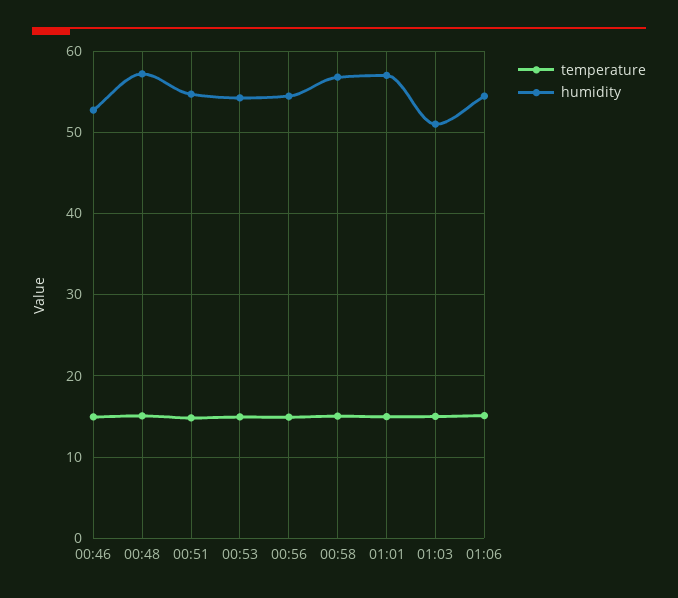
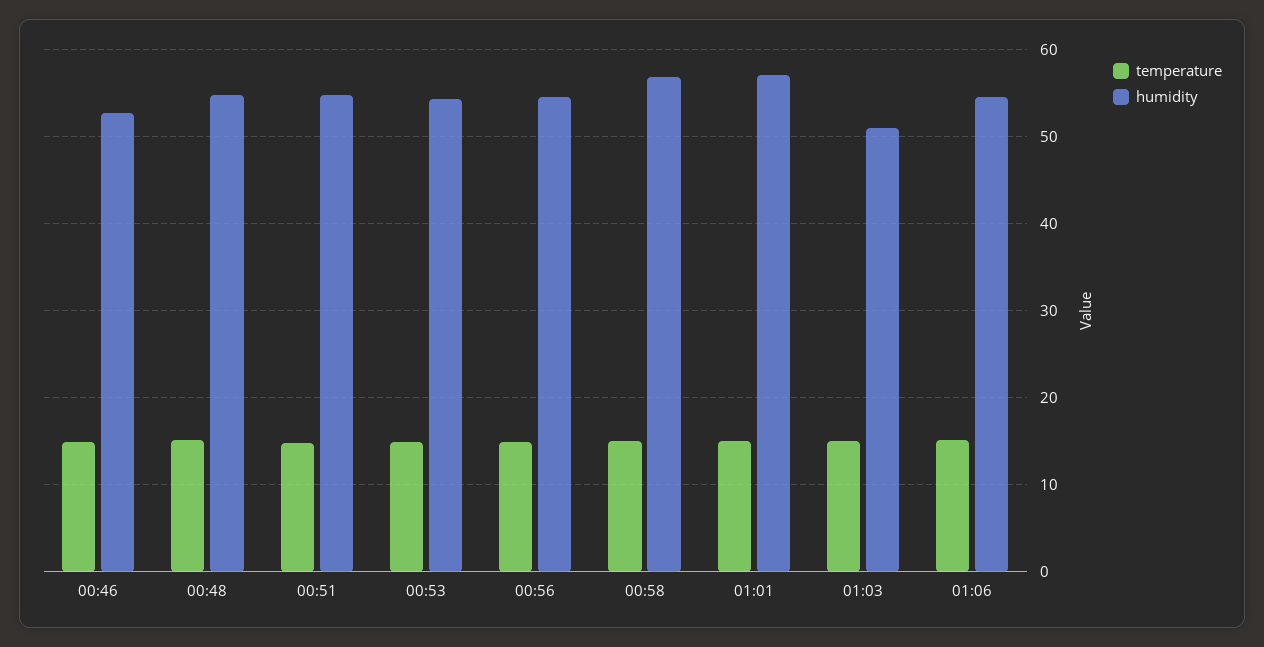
  {
    "temperature": {
      "00:46": 15,
      "00:48": 15,
      "00:51": 15,
      "00:53": 15,
      "00:56": 15,
      "00:58": 15,
      "01:01": 15,
      "01:03": 15,
      "01:06": 15
    },
    "humidity": {
      "00:46": 53,
-     "00:48": 57,
+     "00:48": 55,
      "00:51": 55,
      "00:53": 54,
      "00:56": 54,
      "00:58": 57,
      "01:01": 57,
      "01:03": 51,
      "01:06": 54
    }
  }

